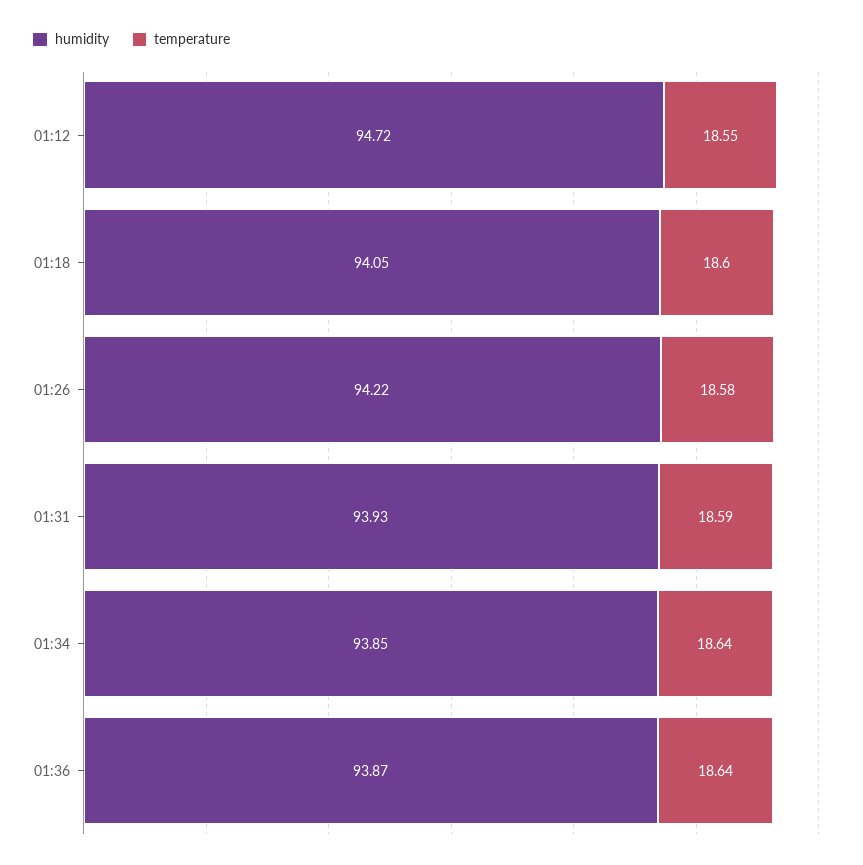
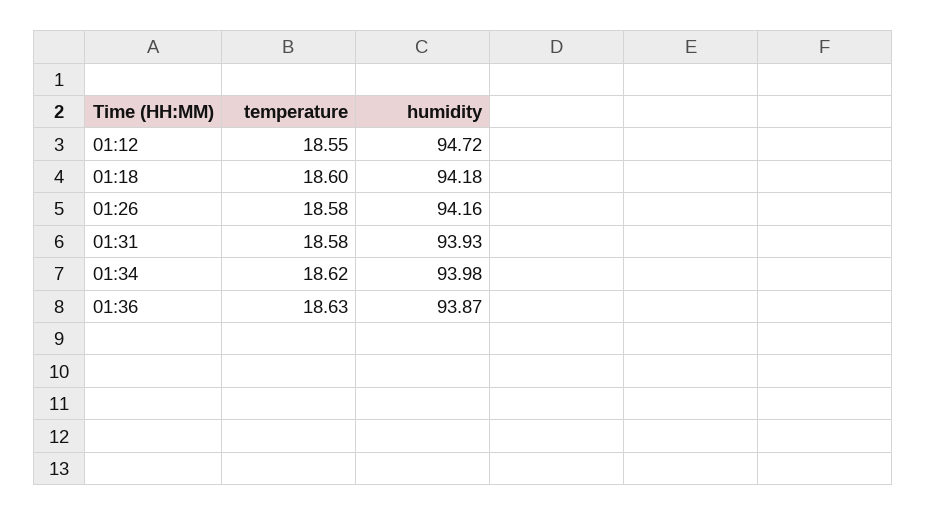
  {
    "humidity": {
      "01:12": 94.72,
-     "01:18": 94.05,
+     "01:18": 94.18,
-     "01:26": 94.22,
+     "01:26": 94.16,
      "01:31": 93.93,
-     "01:34": 93.85,
+     "01:34": 93.98,
      "01:36": 93.87
    },
    "temperature": {
      "01:12": 18.55,
      "01:18": 18.6,
      "01:26": 18.58,
-     "01:31": 18.59,
+     "01:31": 18.58,
-     "01:34": 18.64,
+     "01:34": 18.62,
-     "01:36": 18.64
+     "01:36": 18.63
    }
  }

